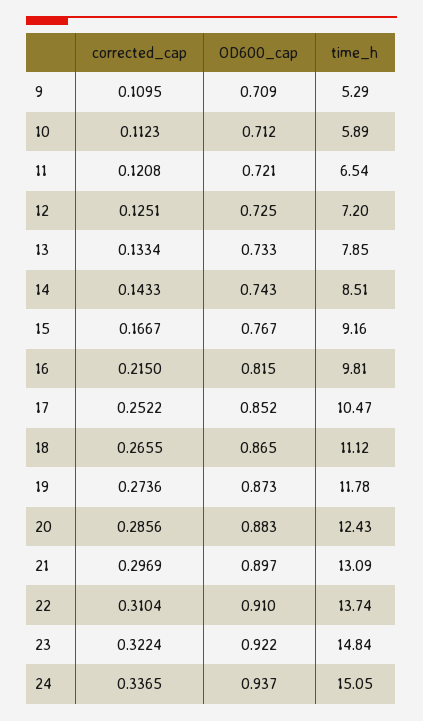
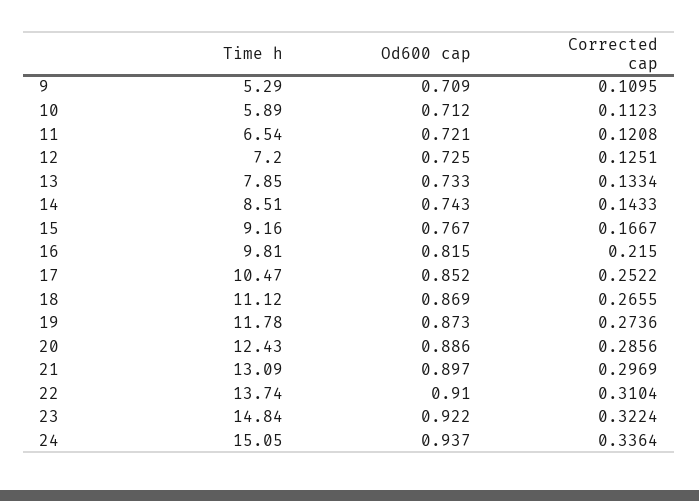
  {
    "corrected_cap": {
      "9": 0.1095,
      "10": 0.1123,
      "11": 0.1208,
      "12": 0.1251,
      "13": 0.1334,
      "14": 0.1433,
      "15": 0.1667,
      "16": 0.215,
      "17": 0.2522,
      "18": 0.2655,
      "19": 0.2736,
      "20": 0.2856,
      "21": 0.2969,
      "22": 0.3104,
      "23": 0.3224,
-     "24": 0.3365
+     "24": 0.3364
    },
    "OD600_cap": {
      "9": 0.709,
      "10": 0.712,
      "11": 0.721,
      "12": 0.725,
      "13": 0.733,
      "14": 0.743,
      "15": 0.767,
      "16": 0.815,
      "17": 0.852,
-     "18": 0.865,
+     "18": 0.869,
      "19": 0.873,
-     "20": 0.883,
+     "20": 0.886,
      "21": 0.897,
      "22": 0.91,
      "23": 0.922,
      "24": 0.937
    },
    "time_h": {
      "9": 5.29,
      "10": 5.89,
      "11": 6.54,
      "12": 7.2,
      "13": 7.85,
      "14": 8.51,
      "15": 9.16,
      "16": 9.81,
      "17": 10.47,
      "18": 11.12,
      "19": 11.78,
      "20": 12.43,
      "21": 13.09,
      "22": 13.74,
      "23": 14.84,
      "24": 15.05
    }
  }

